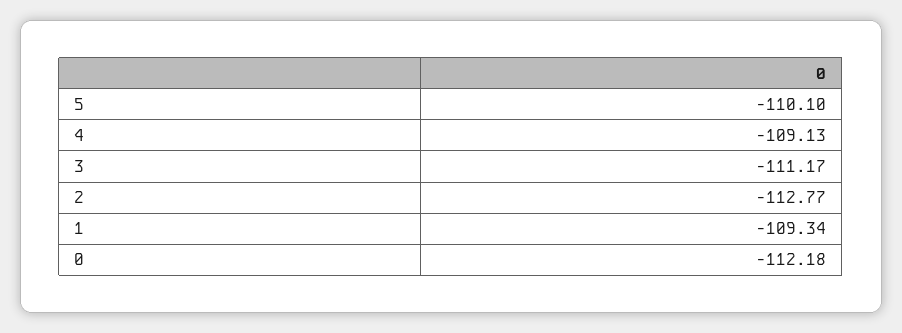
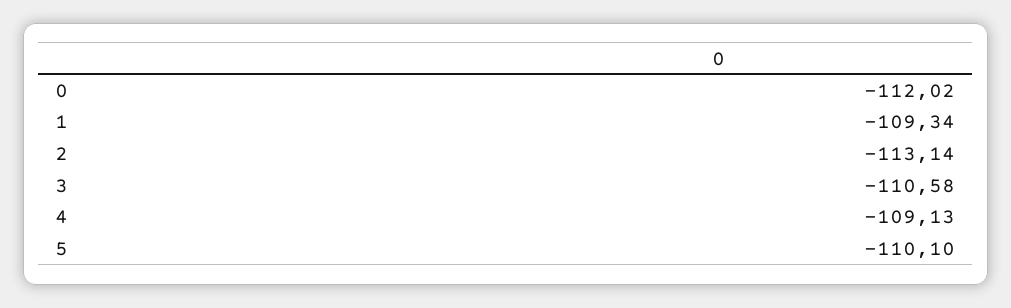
  {
    "5": -110.1,
    "4": -109.13,
-   "3": -111.17,
+   "3": -110.58,
-   "2": -112.77,
+   "2": -113.14,
    "1": -109.34,
-   "0": -112.18
+   "0": -112.02
  }

